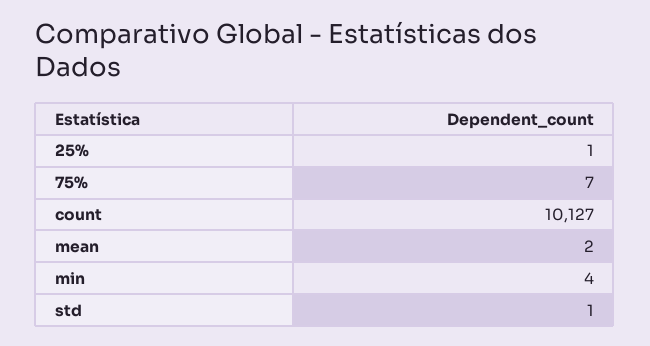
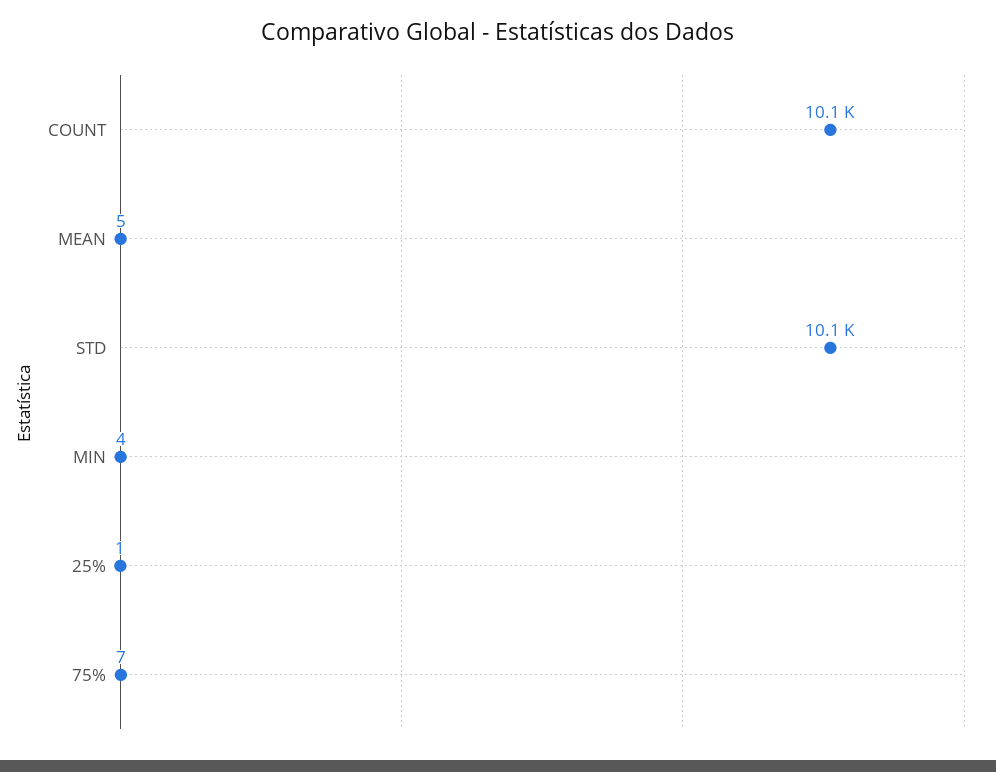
  {
    "25%": 1,
    "75%": 7,
    "count": 10127,
-   "mean": 2,
+   "mean": 5,
    "min": 4,
-   "std": 1
+   "std": 10100
  }

